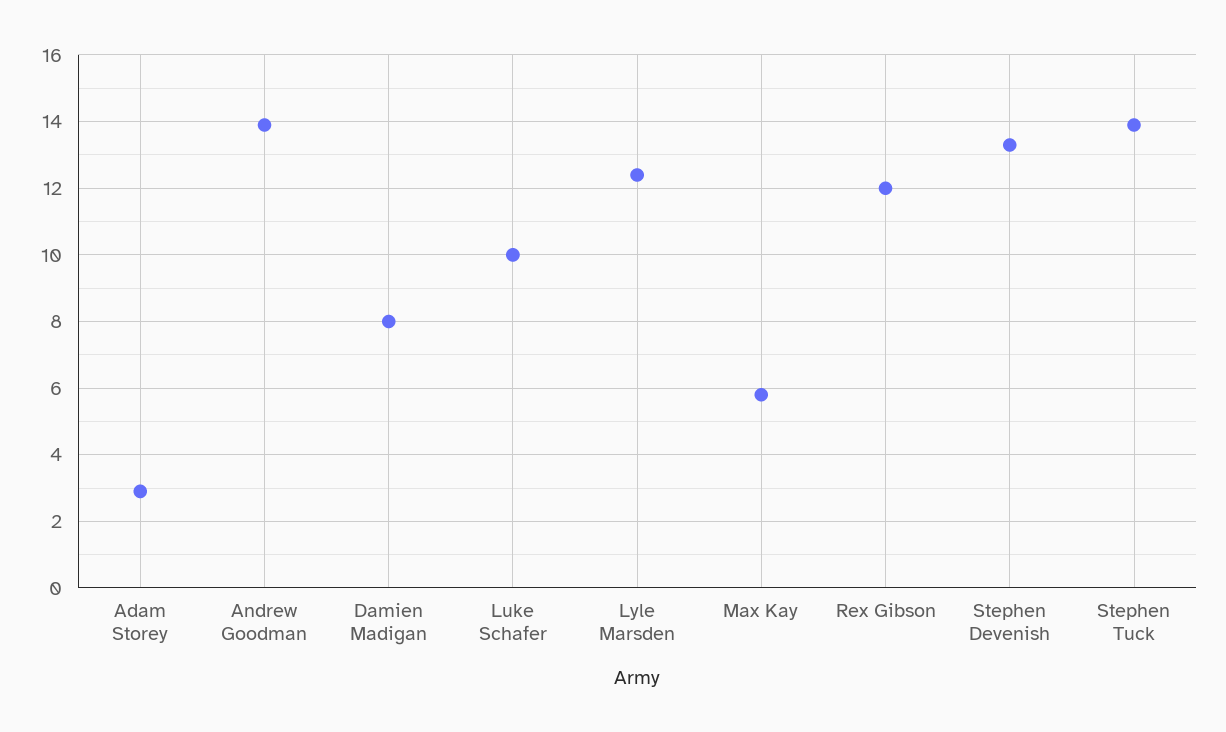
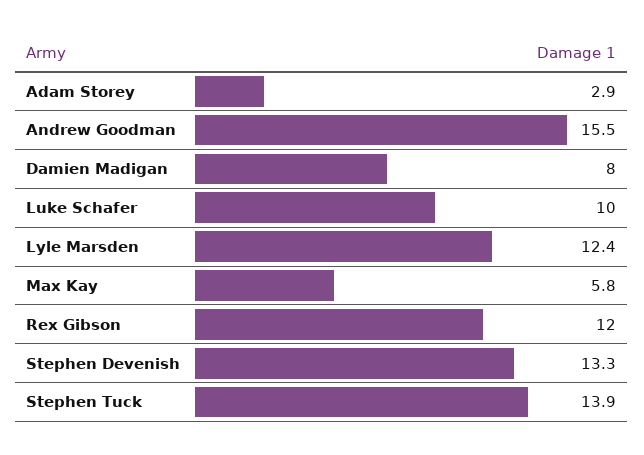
  {
    "Adam Storey": 2.9,
-   "Andrew Goodman": 14,
+   "Andrew Goodman": 15.5,
    "Damien Madigan": 8,
    "Luke Schafer": 10,
    "Lyle Marsden": 12.4,
    "Max Kay": 5.8,
    "Rex Gibson": 12,
    "Stephen Devenish": 13.3,
    "Stephen Tuck": 13.9
  }

